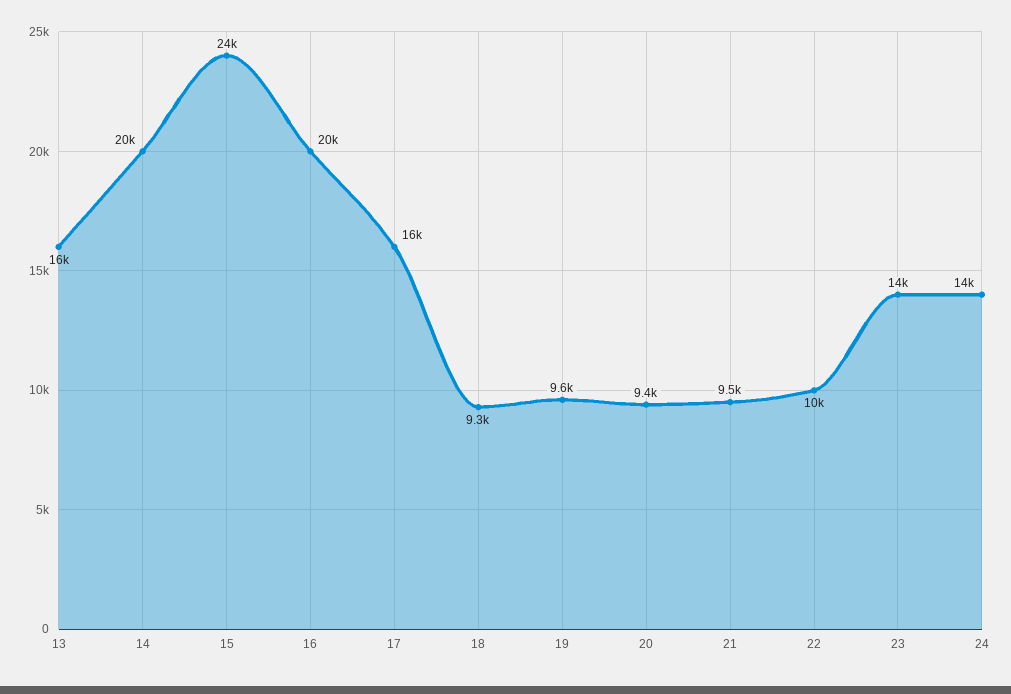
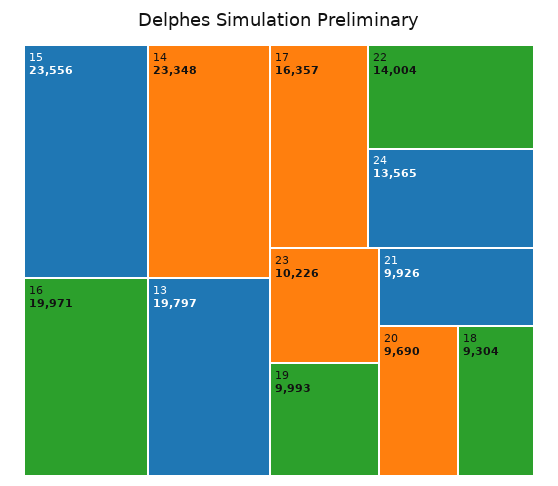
  {
-   "13": 16000,
+   "13": 19797,
-   "14": 20000,
+   "14": 23348,
    "15": 23556,
    "16": 19971,
    "17": 16357,
    "18": 9304,
-   "19": 9600,
+   "19": 9993,
-   "20": 9400,
+   "20": 9690,
-   "21": 9500,
+   "21": 9926,
-   "22": 10000,
+   "22": 14004,
-   "23": 14000,
+   "23": 10226,
    "24": 13565
  }

